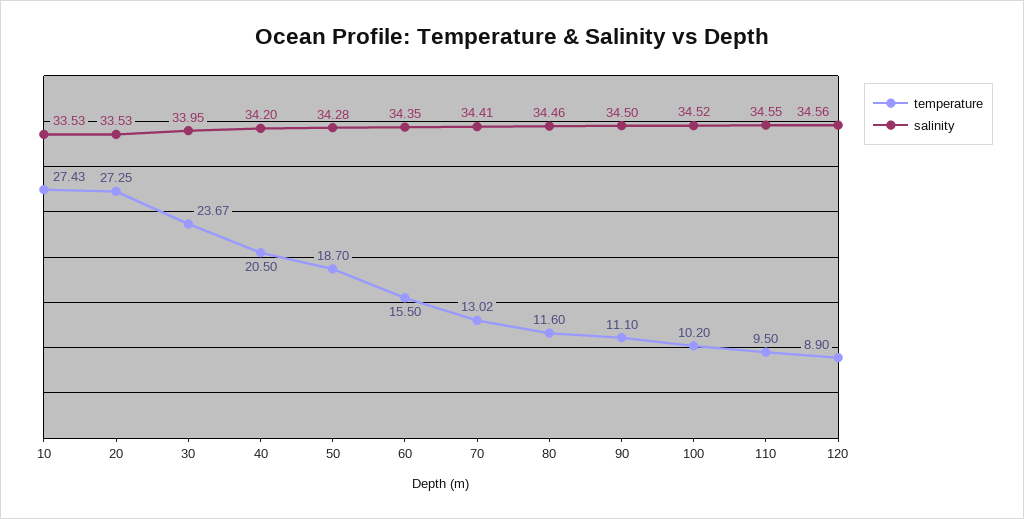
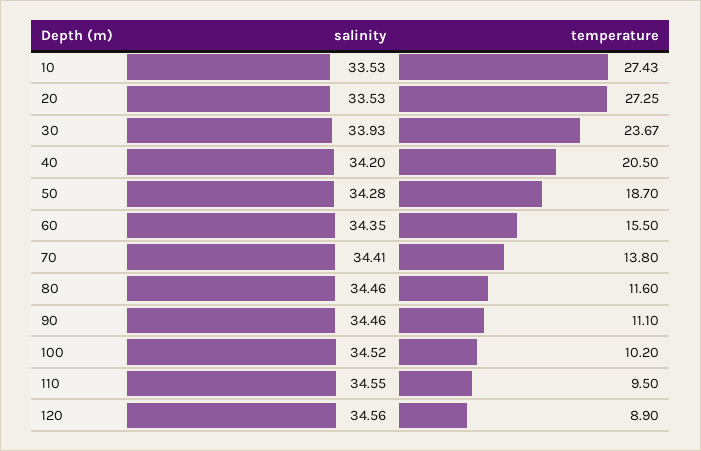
  {
    "temperature": {
      "10": 27.43,
      "20": 27.25,
      "30": 23.67,
      "40": 20.5,
      "50": 18.7,
      "60": 15.5,
-     "70": 13.02,
+     "70": 13.8,
      "80": 11.6,
      "90": 11.1,
      "100": 10.2,
      "110": 9.5,
      "120": 8.9
    },
    "salinity": {
      "10": 33.53,
      "20": 33.53,
-     "30": 33.95,
+     "30": 33.93,
      "40": 34.2,
      "50": 34.28,
      "60": 34.35,
      "70": 34.41,
      "80": 34.46,
-     "90": 34.5,
+     "90": 34.46,
      "100": 34.52,
      "110": 34.55,
      "120": 34.56
    }
  }

